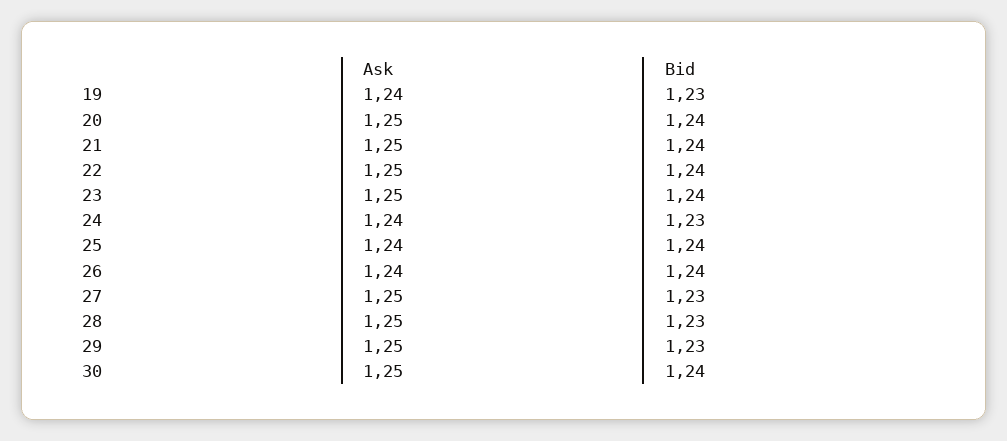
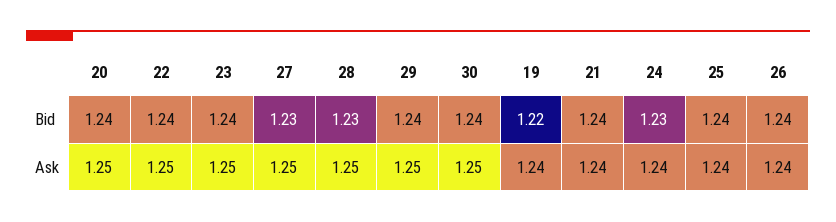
  {
    "Ask": {
      "19": 1.24,
      "20": 1.25,
-     "21": 1.25,
+     "21": 1.24,
      "22": 1.25,
      "23": 1.25,
      "24": 1.24,
      "25": 1.24,
      "26": 1.24,
      "27": 1.25,
      "28": 1.25,
      "29": 1.25,
      "30": 1.25
    },
    "Bid": {
-     "19": 1.23,
+     "19": 1.22,
      "20": 1.24,
      "21": 1.24,
      "22": 1.24,
      "23": 1.24,
      "24": 1.23,
      "25": 1.24,
      "26": 1.24,
      "27": 1.23,
      "28": 1.23,
-     "29": 1.23,
+     "29": 1.24,
      "30": 1.24
    }
  }

